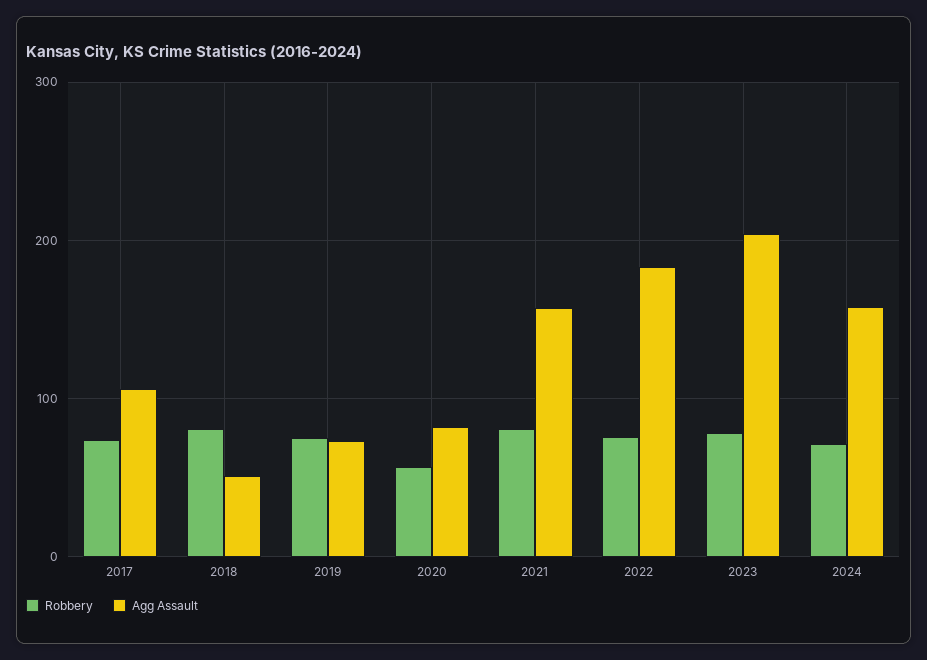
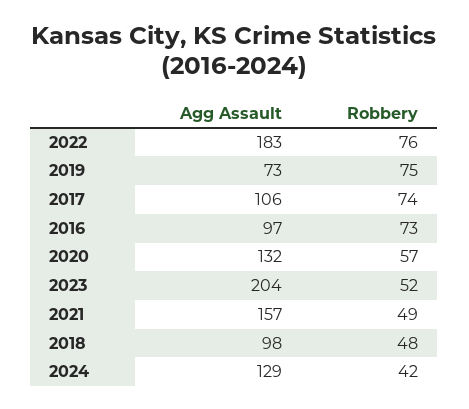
  {
    "Robbery": {
      "2017": 74,
-     "2018": 80,
+     "2018": 48,
      "2019": 75,
      "2020": 57,
-     "2021": 80,
+     "2021": 49,
      "2022": 76,
-     "2023": 80,
+     "2023": 52,
-     "2024": 70
+     "2024": 42,
+     "2016": 73
    },
    "Agg Assault": {
      "2017": 106,
-     "2018": 50,
+     "2018": 98,
      "2019": 73,
-     "2020": 80,
+     "2020": 132,
      "2021": 157,
      "2022": 183,
      "2023": 204,
-     "2024": 160
+     "2024": 129,
+     "2016": 97
    }
  }

